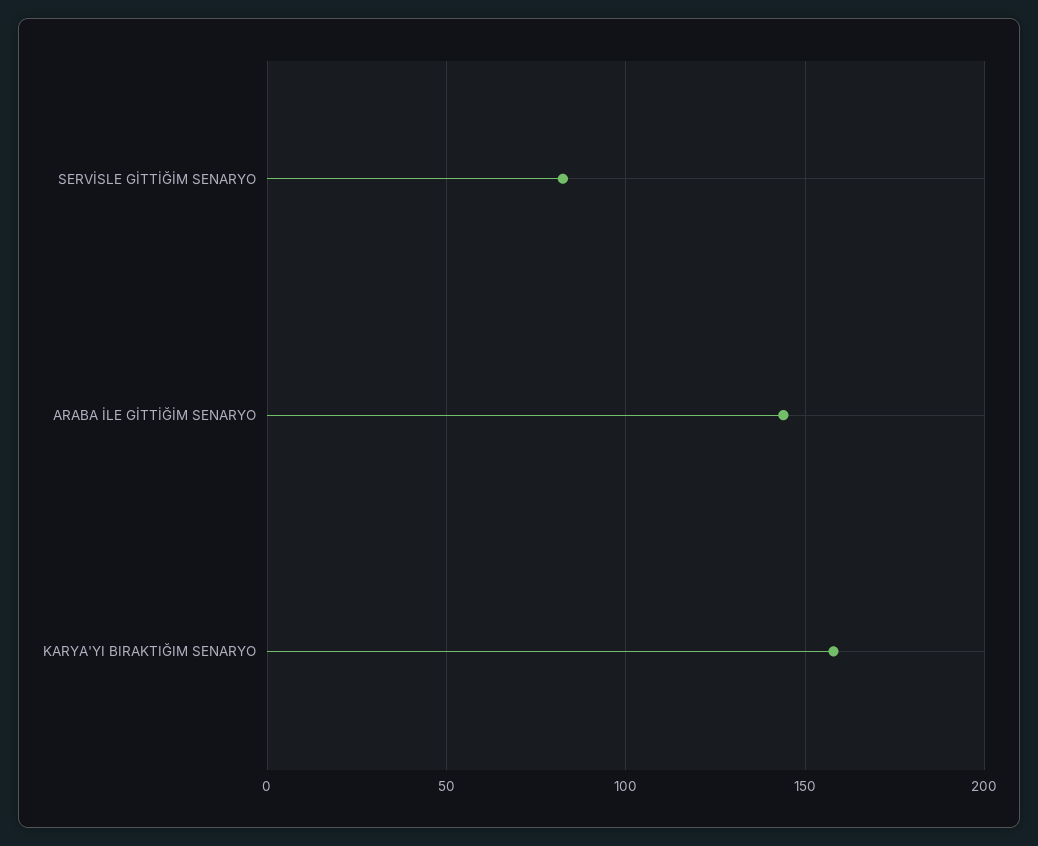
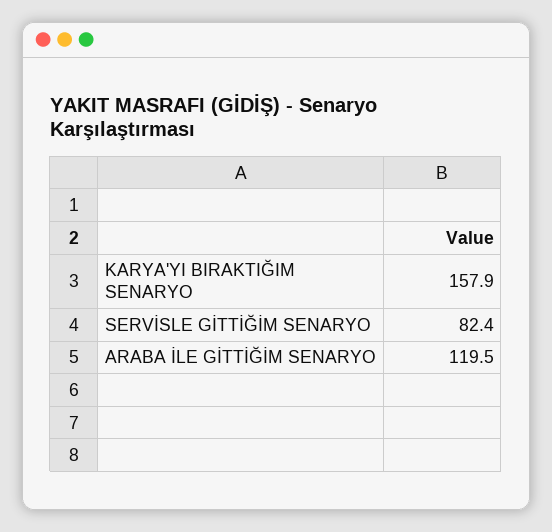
  {
    "SERVİSLE GİTTİĞİM SENARYO": 82.4,
-   "ARABA İLE GİTTİĞİM SENARYO": 145,
+   "ARABA İLE GİTTİĞİM SENARYO": 119.5,
    "KARYA'YI BIRAKTIĞIM SENARYO": 157.9
  }

